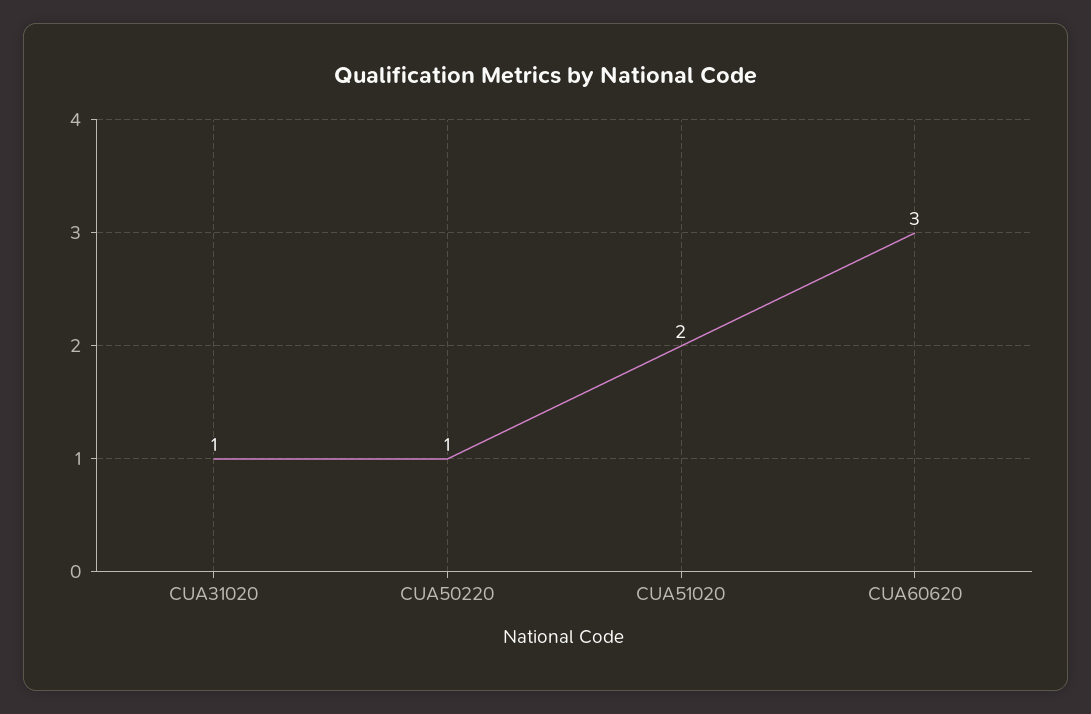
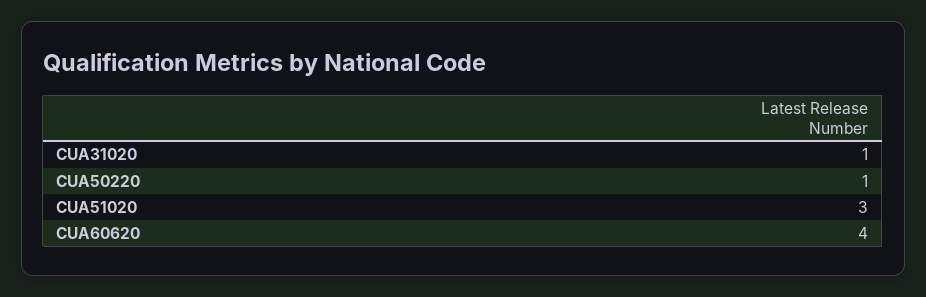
  {
    "CUA31020": 1,
    "CUA50220": 1,
-   "CUA51020": 2,
+   "CUA51020": 3,
-   "CUA60620": 3
+   "CUA60620": 4
  }

